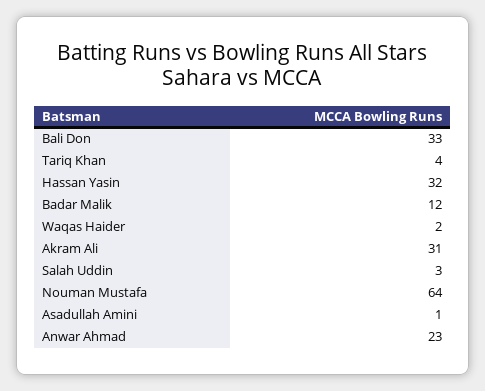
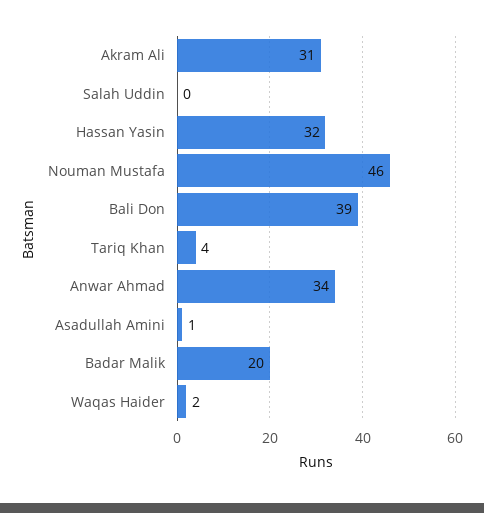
  {
-   "Bali Don": 33,
+   "Bali Don": 39,
    "Tariq Khan": 4,
    "Hassan Yasin": 32,
-   "Badar Malik": 12,
+   "Badar Malik": 20,
    "Waqas Haider": 2,
    "Akram Ali": 31,
-   "Salah Uddin": 3,
+   "Salah Uddin": 0,
-   "Nouman Mustafa": 64,
+   "Nouman Mustafa": 46,
    "Asadullah Amini": 1,
-   "Anwar Ahmad": 23
+   "Anwar Ahmad": 34
  }

